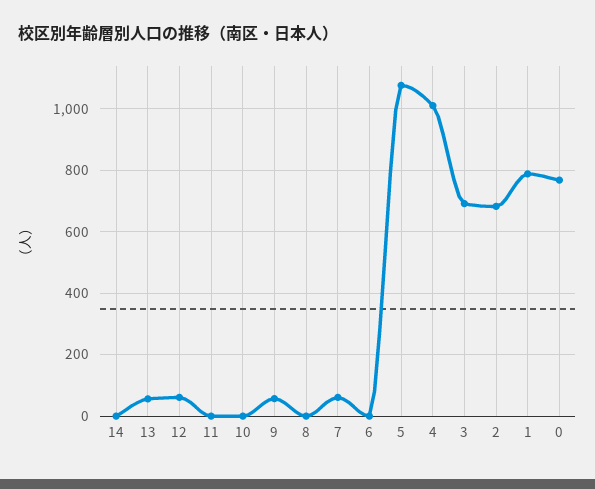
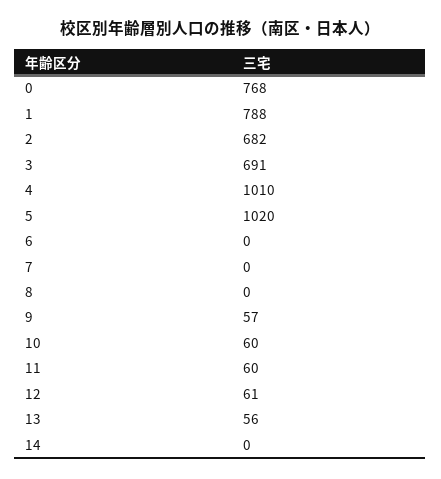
  {
    "14": 0,
    "13": 56,
    "12": 61,
-   "11": 0,
+   "11": 60,
-   "10": 0,
+   "10": 60,
    "9": 57,
    "8": 0,
-   "7": 60,
+   "7": 0,
    "6": 0,
-   "5": 1080,
+   "5": 1020,
    "4": 1010,
    "3": 691,
    "2": 682,
    "1": 788,
    "0": 768
  }

